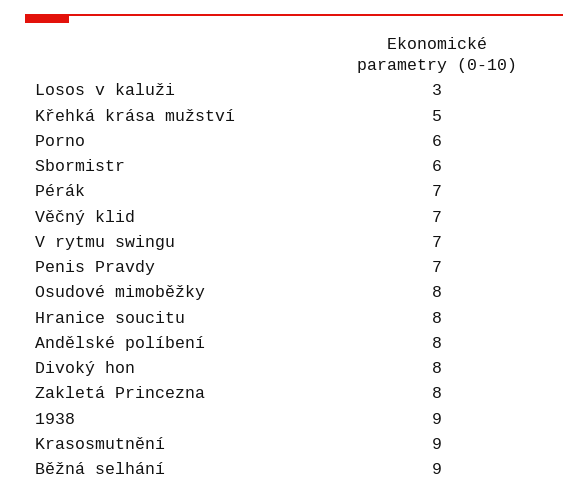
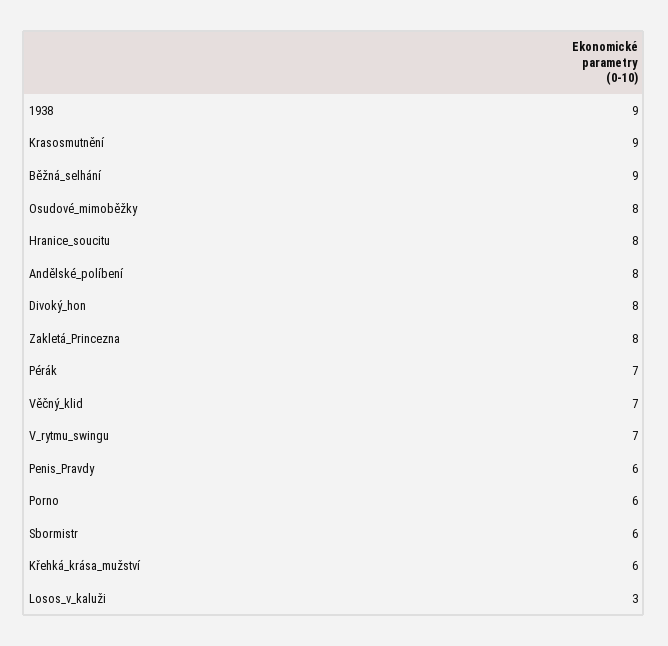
  {
    "Losos v kaluži": 3,
-   "Křehká krása mužství": 5,
+   "Křehká krása mužství": 6,
    "Porno": 6,
    "Sbormistr": 6,
    "Pérák": 7,
    "Věčný klid": 7,
    "V rytmu swingu": 7,
-   "Penis Pravdy": 7,
+   "Penis Pravdy": 6,
    "Osudové mimoběžky": 8,
    "Hranice soucitu": 8,
    "Andělské políbení": 8,
    "Divoký hon": 8,
    "Zakletá Princezna": 8,
    "1938": 9,
    "Krasosmutnění": 9,
    "Běžná selhání": 9
  }

